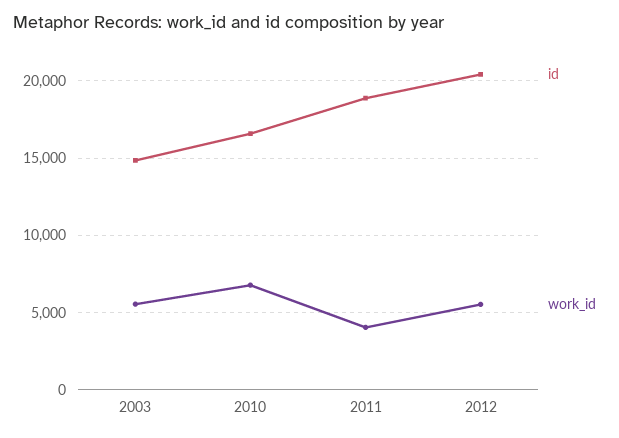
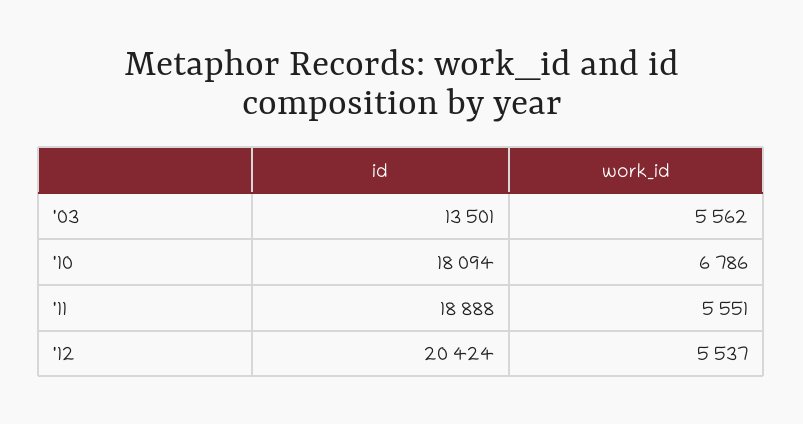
  {
    "id": {
-     "2003": 15000,
+     "2003": 13501,
-     "2010": 16500,
+     "2010": 18094,
      "2011": 18888,
      "2012": 20424
    },
    "work_id": {
      "2003": 5562,
      "2010": 6786,
-     "2011": 4000,
+     "2011": 5551,
      "2012": 5537
    }
  }

